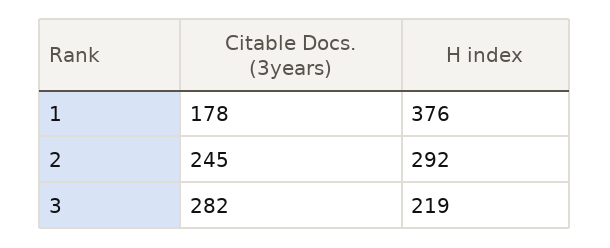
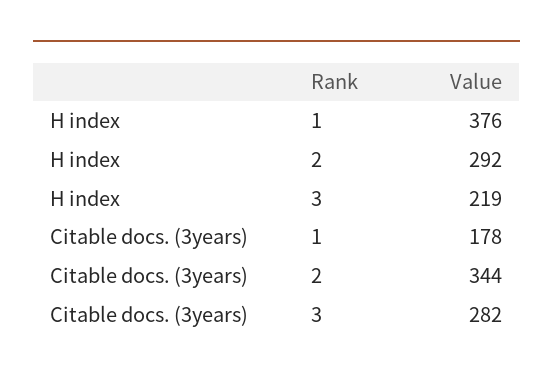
  {
    "Citable Docs. (3years)": {
      "1": 178,
-     "2": 245,
+     "2": 344,
      "3": 282
    },
    "H index": {
      "1": 376,
      "2": 292,
      "3": 219
    }
  }

